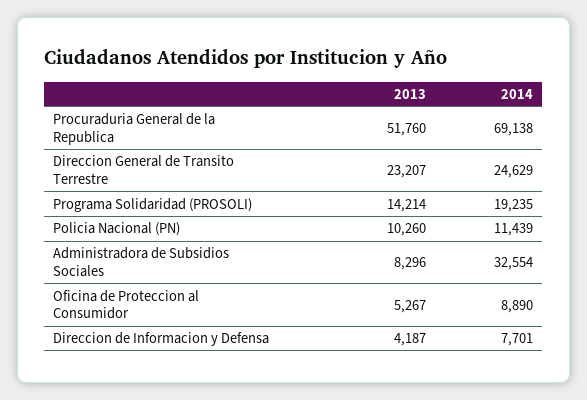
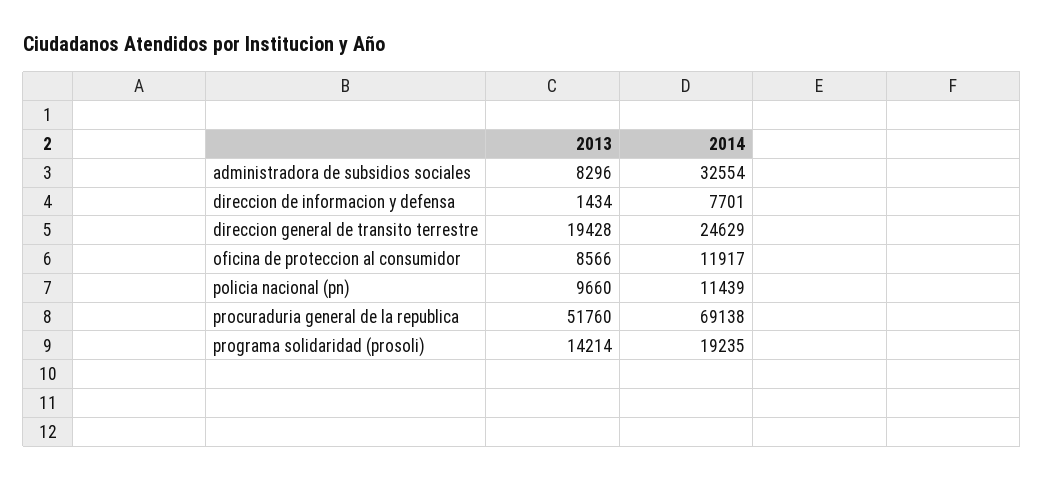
  {
    "2013": {
      "Procuraduria General de la Republica": 51760,
-     "Direccion General de Transito Terrestre": 23207,
+     "Direccion General de Transito Terrestre": 19428,
      "Programa Solidaridad (PROSOLI)": 14214,
-     "Policia Nacional (PN)": 10260,
+     "Policia Nacional (PN)": 9660,
      "Administradora de Subsidios Sociales": 8296,
-     "Oficina de Proteccion al Consumidor": 5267,
+     "Oficina de Proteccion al Consumidor": 8566,
-     "Direccion de Informacion y Defensa": 4187
+     "Direccion de Informacion y Defensa": 1434
    },
    "2014": {
      "Procuraduria General de la Republica": 69138,
      "Direccion General de Transito Terrestre": 24629,
      "Programa Solidaridad (PROSOLI)": 19235,
      "Policia Nacional (PN)": 11439,
      "Administradora de Subsidios Sociales": 32554,
-     "Oficina de Proteccion al Consumidor": 8890,
+     "Oficina de Proteccion al Consumidor": 11917,
      "Direccion de Informacion y Defensa": 7701
    }
  }

